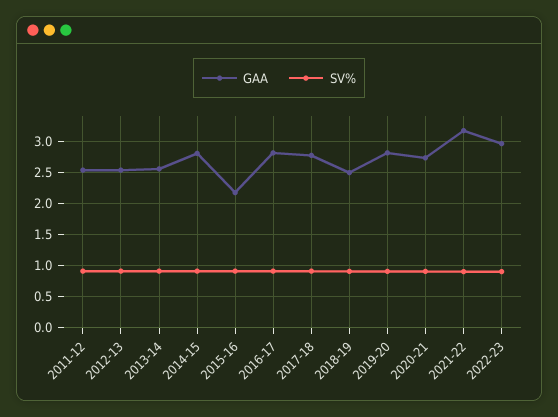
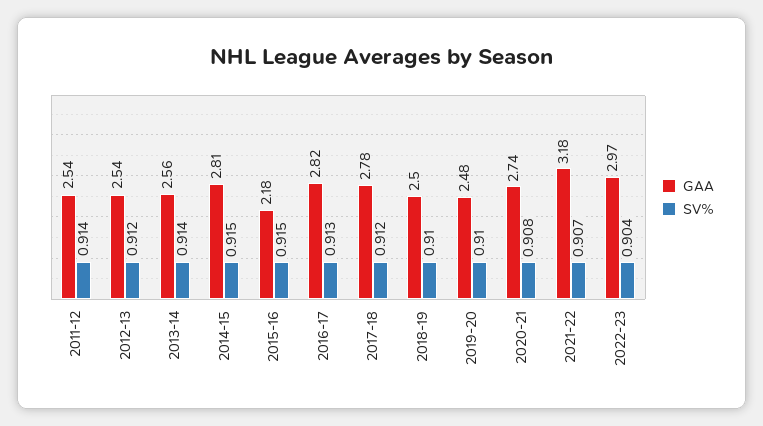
  {
    "GAA": {
      "2011-12": 2.54,
      "2012-13": 2.54,
      "2013-14": 2.56,
      "2014-15": 2.81,
      "2015-16": 2.18,
      "2016-17": 2.82,
      "2017-18": 2.78,
      "2018-19": 2.5,
-     "2019-20": 2.8,
+     "2019-20": 2.48,
      "2020-21": 2.74,
      "2021-22": 3.18,
      "2022-23": 2.97
    },
    "SV%": {
      "2011-12": 0.914,
      "2012-13": 0.912,
      "2013-14": 0.914,
      "2014-15": 0.915,
      "2015-16": 0.915,
      "2016-17": 0.913,
      "2017-18": 0.912,
      "2018-19": 0.91,
      "2019-20": 0.91,
      "2020-21": 0.908,
      "2021-22": 0.907,
      "2022-23": 0.904
    }
  }

